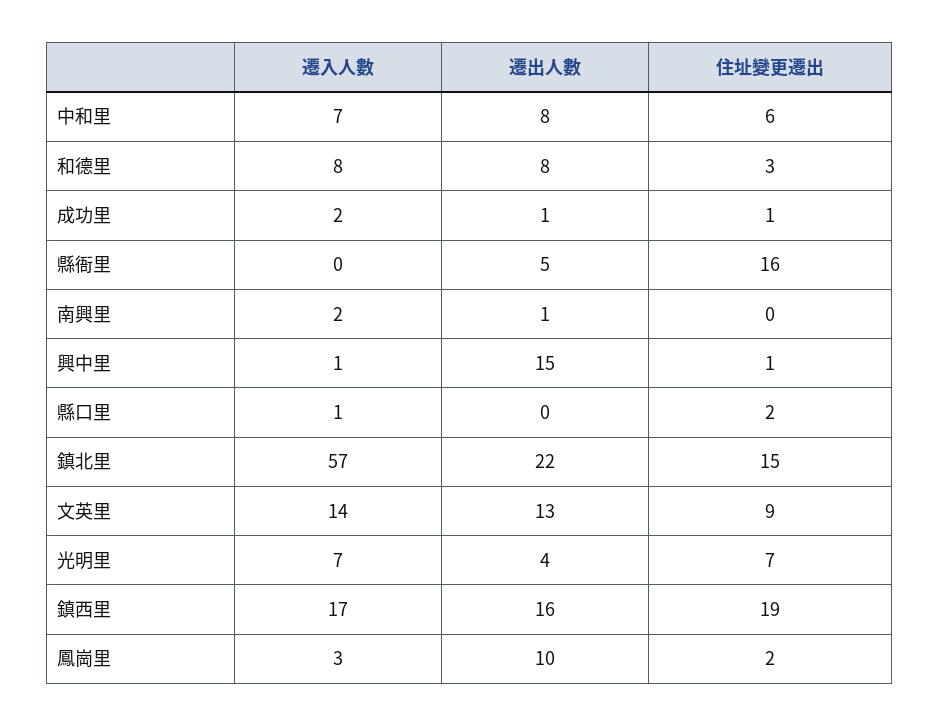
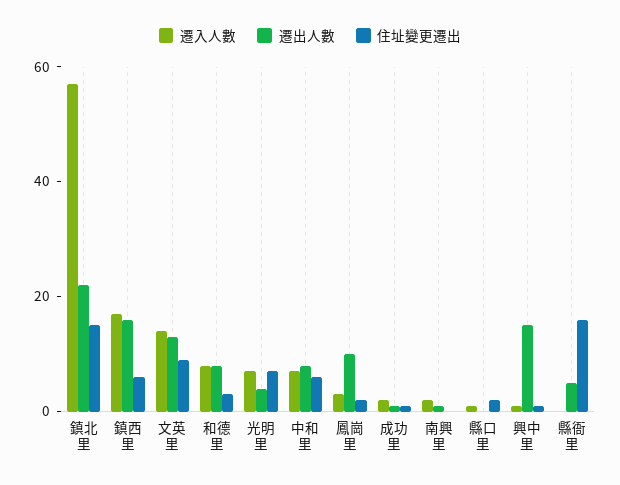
  {
    "遷入人數": {
      "中和里": 7,
      "和德里": 8,
      "成功里": 2,
      "縣衙里": 0,
      "南興里": 2,
      "興中里": 1,
      "縣口里": 1,
      "鎮北里": 57,
      "文英里": 14,
      "光明里": 7,
      "鎮西里": 17,
      "鳳崗里": 3
    },
    "遷出人數": {
      "中和里": 8,
      "和德里": 8,
      "成功里": 1,
      "縣衙里": 5,
      "南興里": 1,
      "興中里": 15,
      "縣口里": 0,
      "鎮北里": 22,
      "文英里": 13,
      "光明里": 4,
      "鎮西里": 16,
      "鳳崗里": 10
    },
    "住址變更遷出": {
      "中和里": 6,
      "和德里": 3,
      "成功里": 1,
      "縣衙里": 16,
      "南興里": 0,
      "興中里": 1,
      "縣口里": 2,
      "鎮北里": 15,
      "文英里": 9,
      "光明里": 7,
-     "鎮西里": 19,
+     "鎮西里": 5,
      "鳳崗里": 2
    }
  }

